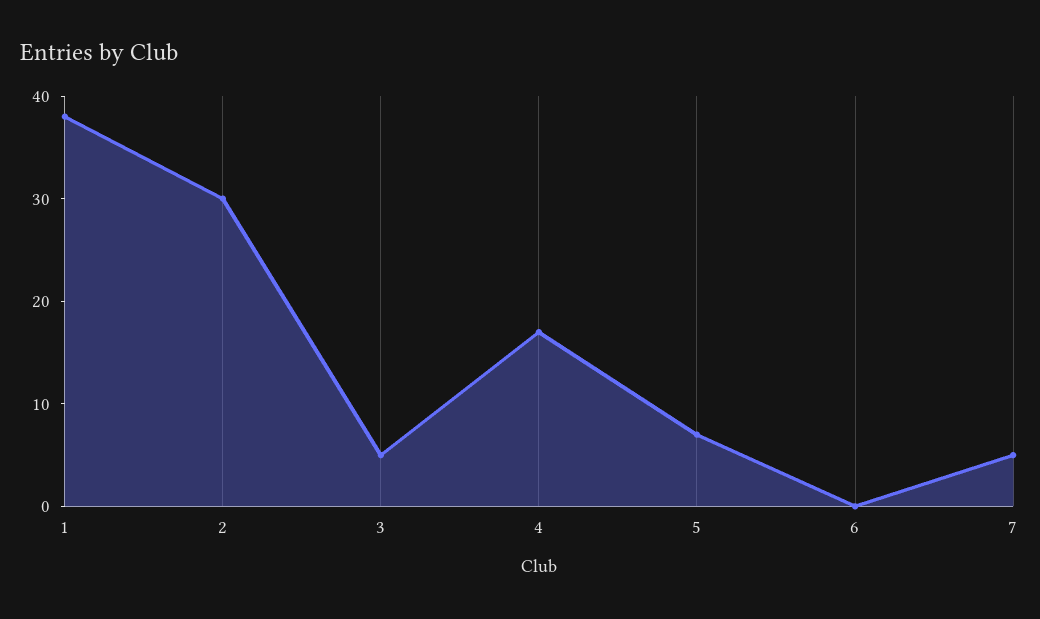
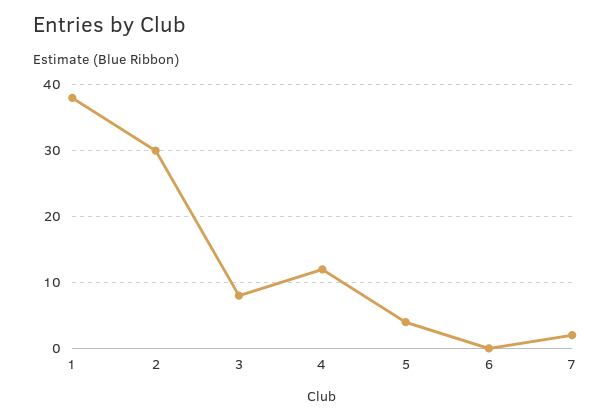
  {
    "1": 38,
    "2": 30,
-   "3": 5,
+   "3": 8,
-   "4": 17,
+   "4": 12,
-   "5": 7,
+   "5": 4,
    "6": 0,
-   "7": 5
+   "7": 2
  }

